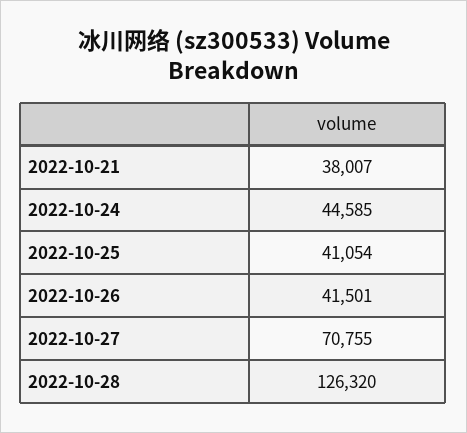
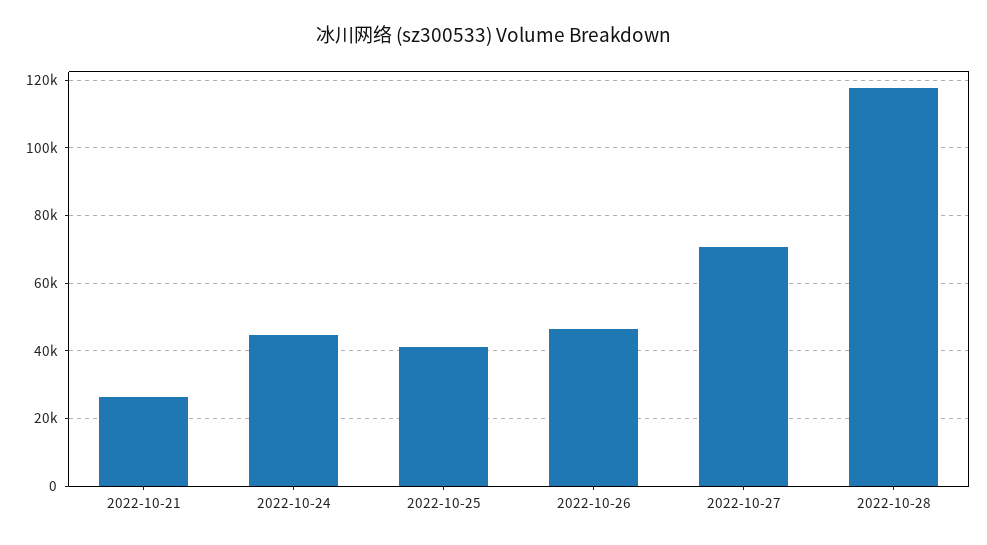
  {
-   "2022-10-21": 38007,
+   "2022-10-21": 26000,
    "2022-10-24": 44585,
    "2022-10-25": 41054,
-   "2022-10-26": 41501,
+   "2022-10-26": 46000,
    "2022-10-27": 70755,
-   "2022-10-28": 126320
+   "2022-10-28": 118000
  }

